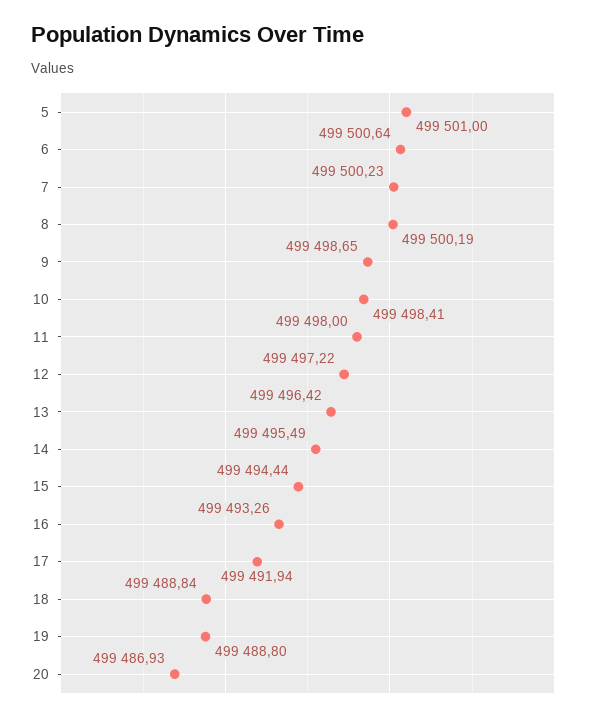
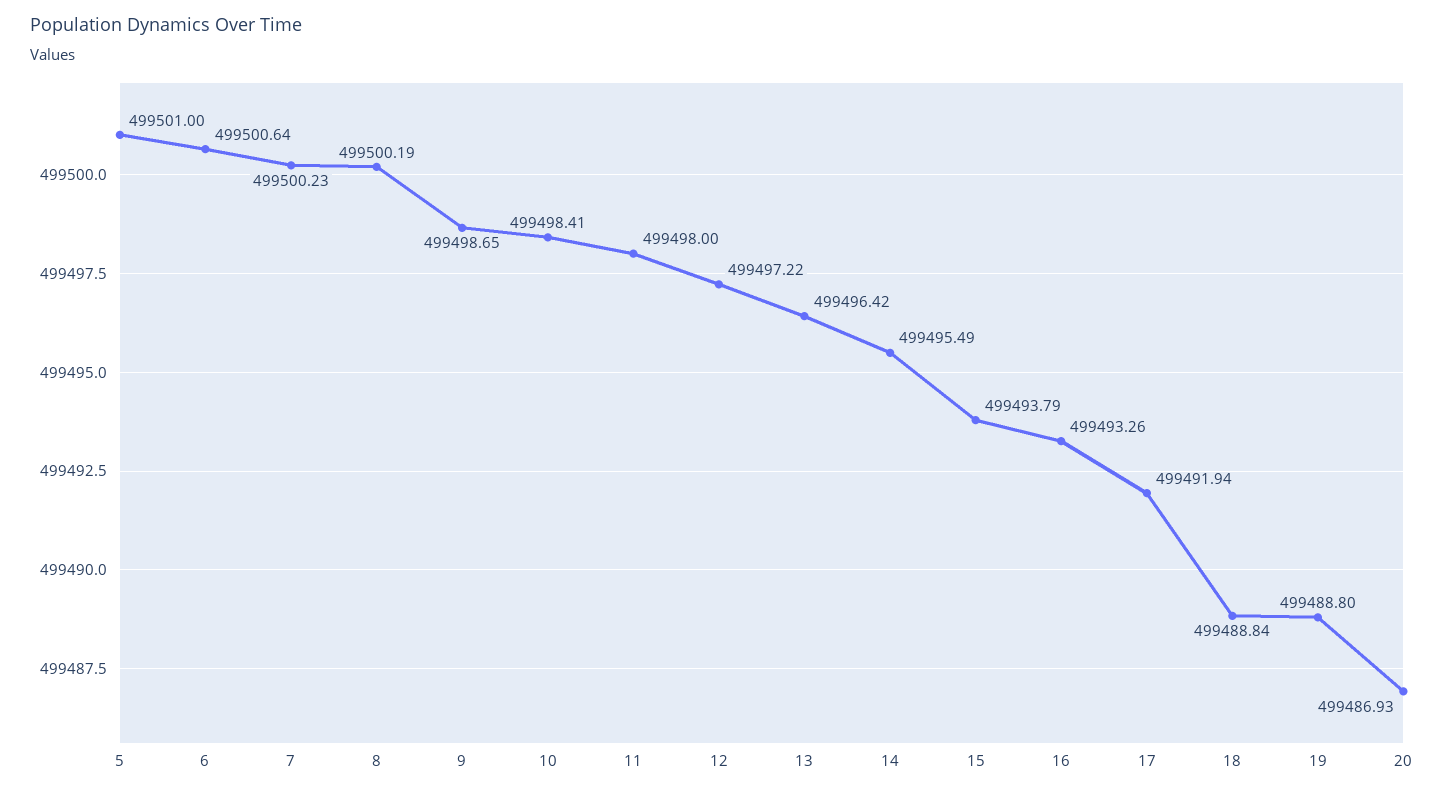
  {
    "5": 499501,
    "6": 499500.64,
    "7": 499500.23,
    "8": 499500.19,
    "9": 499498.65,
    "10": 499498.41,
    "11": 499498,
    "12": 499497.22,
    "13": 499496.42,
    "14": 499495.49,
-   "15": 499494.44,
+   "15": 499493.79,
    "16": 499493.26,
    "17": 499491.94,
    "18": 499488.84,
    "19": 499488.8,
    "20": 499486.93
  }

